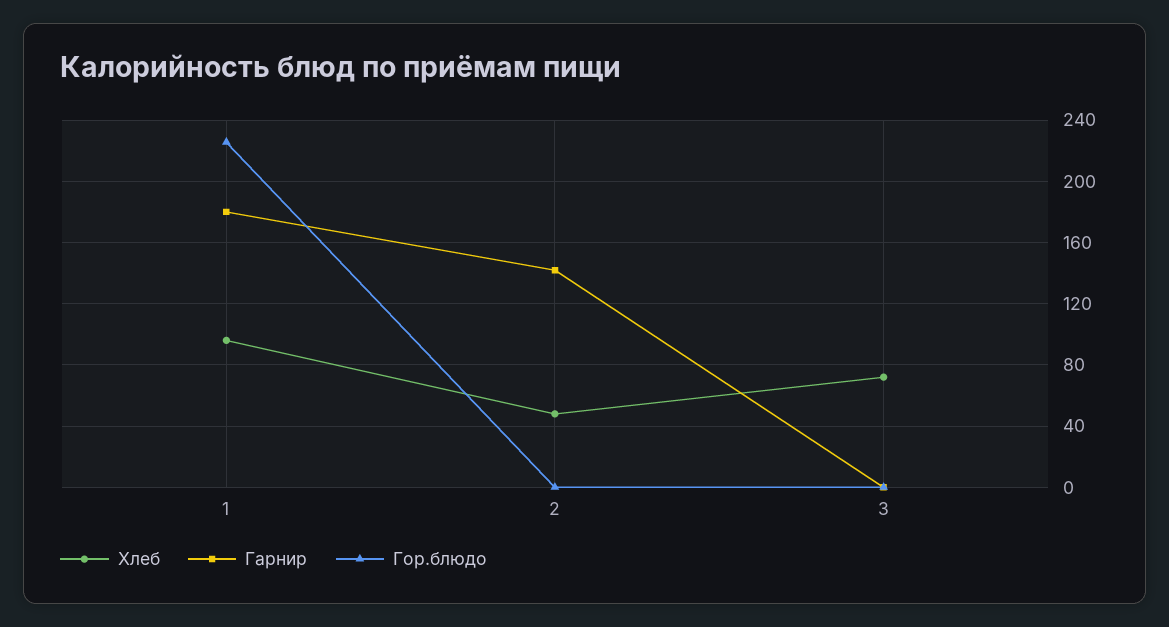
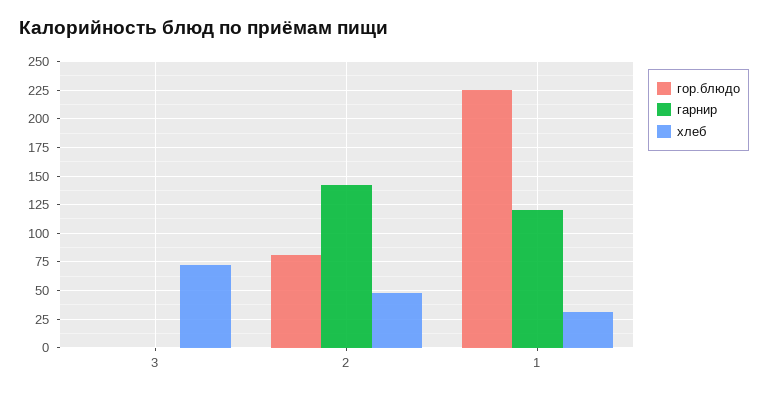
  {
    "Хлеб": {
-     "1": 95,
+     "1": 25,
      "2": 50,
      "3": 70
    },
    "Гарнир": {
-     "1": 180,
+     "1": 125,
      "2": 140,
      "3": 0
    },
    "Гор.блюдо": {
      "1": 225,
-     "2": 0,
+     "2": 75,
      "3": 0
    }
  }

